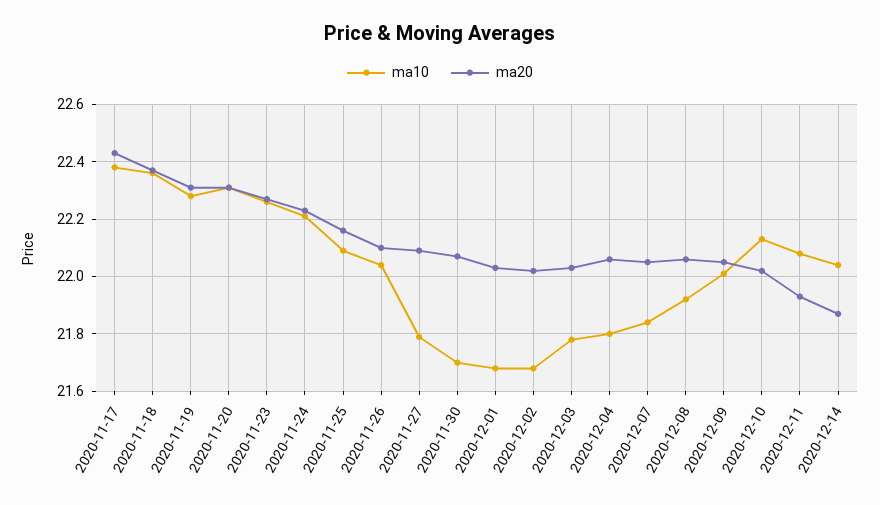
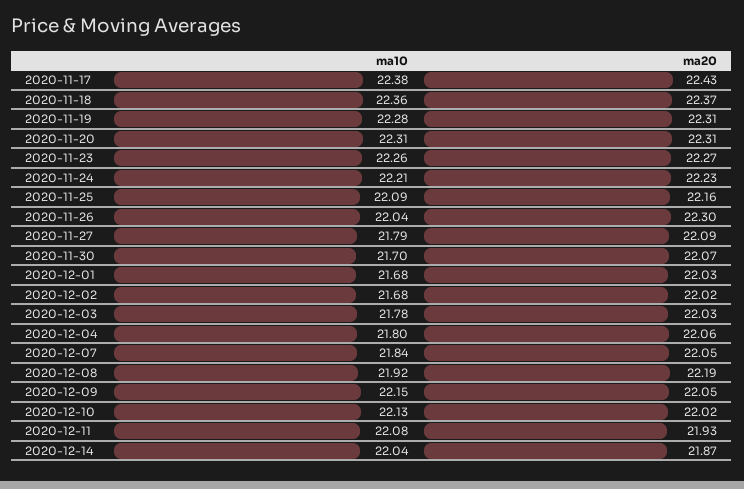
  {
    "ma10": {
      "2020-11-17": 22.38,
      "2020-11-18": 22.36,
      "2020-11-19": 22.28,
      "2020-11-20": 22.31,
      "2020-11-23": 22.26,
      "2020-11-24": 22.21,
      "2020-11-25": 22.09,
      "2020-11-26": 22.04,
      "2020-11-27": 21.79,
      "2020-11-30": 21.7,
      "2020-12-01": 21.68,
      "2020-12-02": 21.68,
      "2020-12-03": 21.78,
      "2020-12-04": 21.8,
      "2020-12-07": 21.84,
      "2020-12-08": 21.92,
-     "2020-12-09": 22,
+     "2020-12-09": 22.15,
      "2020-12-10": 22.13,
      "2020-12-11": 22.08,
      "2020-12-14": 22.04
    },
    "ma20": {
      "2020-11-17": 22.43,
      "2020-11-18": 22.37,
      "2020-11-19": 22.31,
      "2020-11-20": 22.31,
      "2020-11-23": 22.27,
      "2020-11-24": 22.23,
      "2020-11-25": 22.16,
-     "2020-11-26": 22.1,
+     "2020-11-26": 22.3,
      "2020-11-27": 22.09,
      "2020-11-30": 22.07,
      "2020-12-01": 22.03,
      "2020-12-02": 22.02,
      "2020-12-03": 22.03,
      "2020-12-04": 22.06,
      "2020-12-07": 22.05,
-     "2020-12-08": 22.05,
+     "2020-12-08": 22.19,
      "2020-12-09": 22.05,
      "2020-12-10": 22.02,
      "2020-12-11": 21.93,
      "2020-12-14": 21.87
    }
  }

